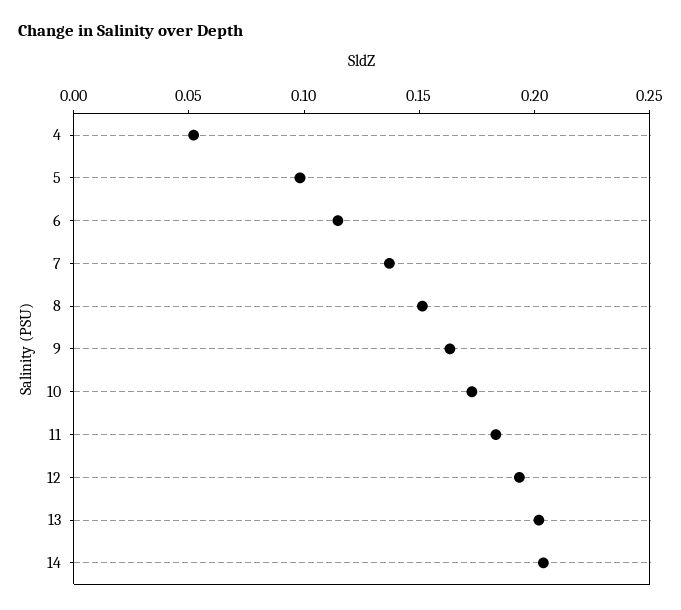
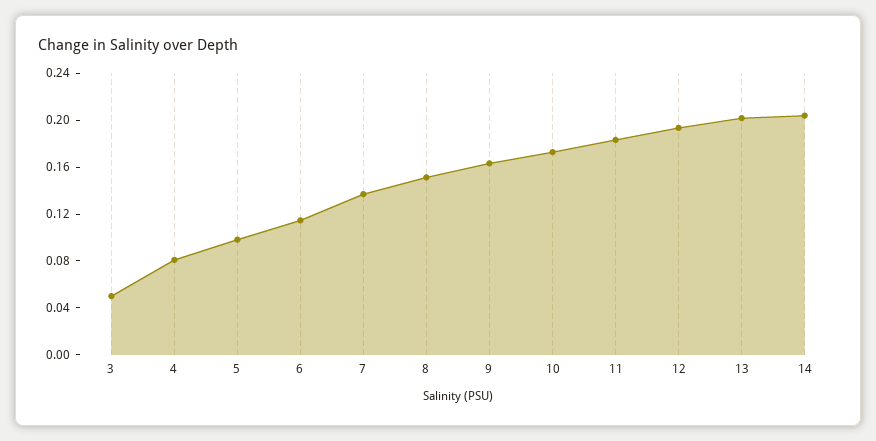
  {
-   "4": 0.05,
+   "4": 0.08,
    "5": 0.1,
    "6": 0.11,
    "7": 0.14,
    "8": 0.15,
    "9": 0.16,
    "10": 0.17,
    "11": 0.18,
    "12": 0.19,
    "13": 0.2,
-   "14": 0.2
+   "14": 0.2,
+   "3": 0.05
  }

